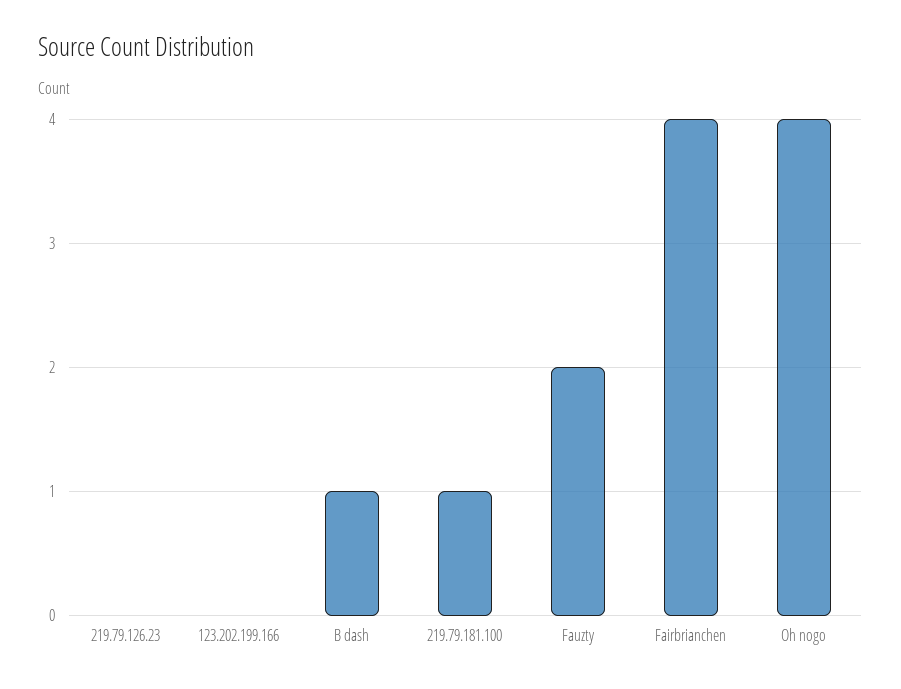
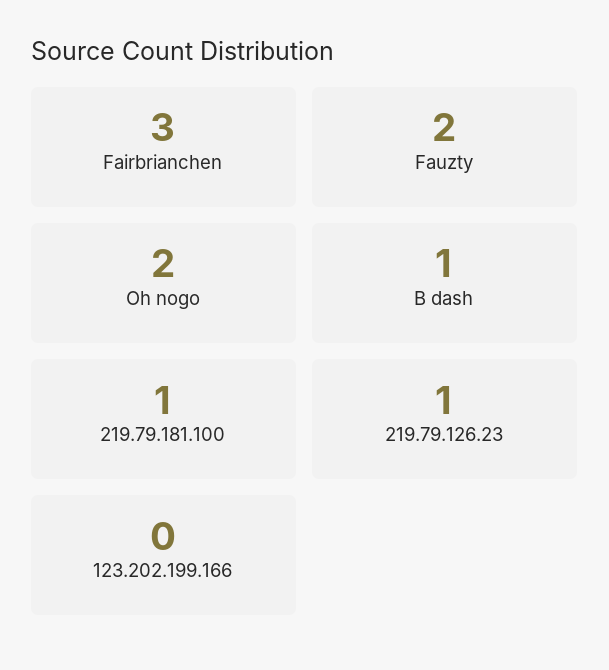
  {
-   "219.79.126.23": 0,
+   "219.79.126.23": 1,
    "123.202.199.166": 0,
    "B dash": 1,
    "219.79.181.100": 1,
    "Fauzty": 2,
-   "Fairbrianchen": 4,
+   "Fairbrianchen": 3,
-   "Oh nogo": 4
+   "Oh nogo": 2
  }

